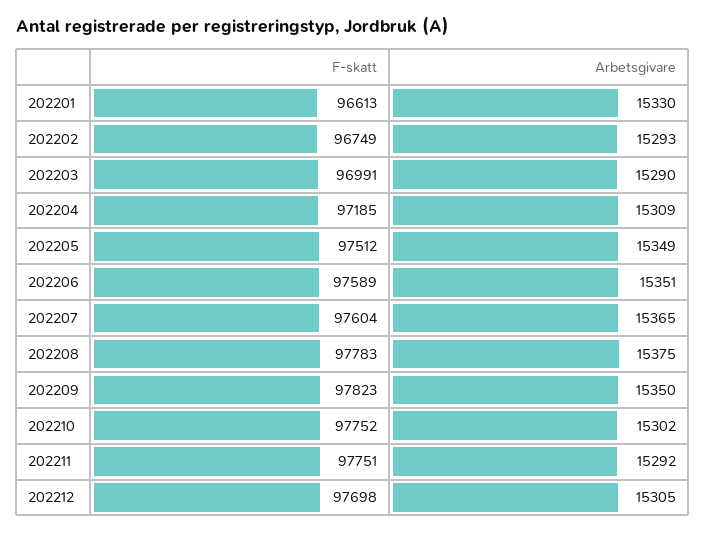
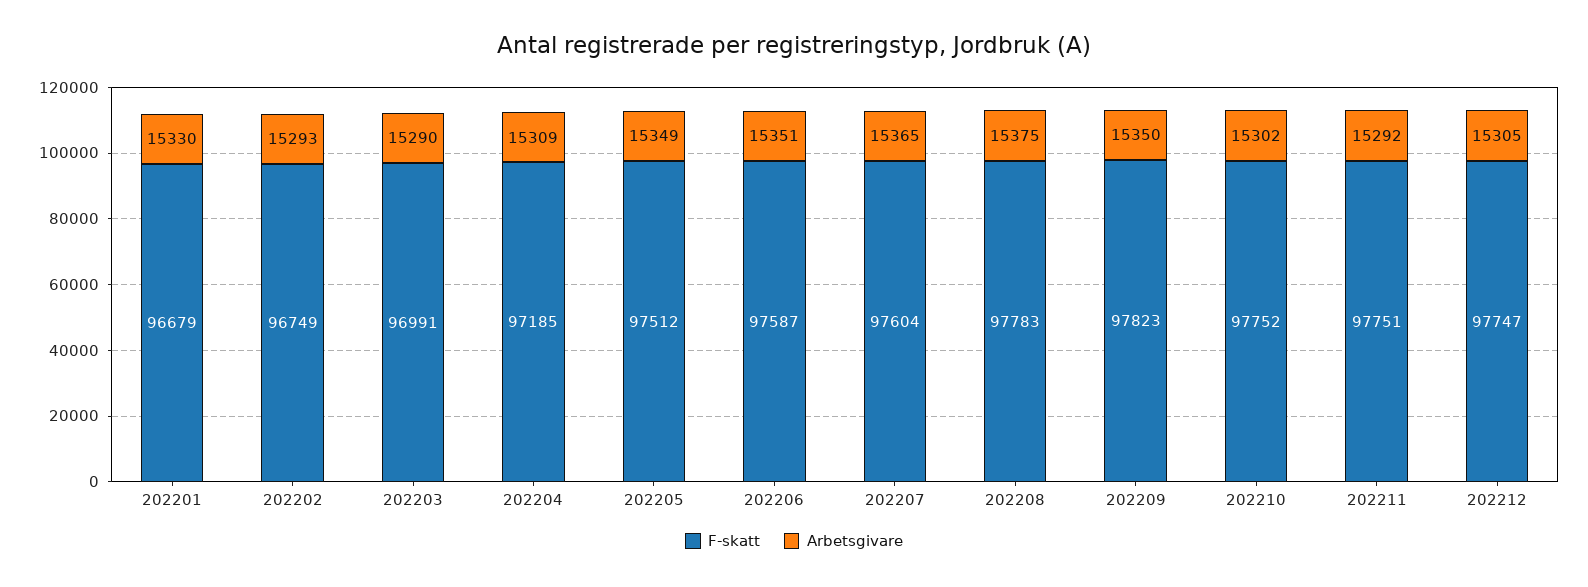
  {
    "F-skatt": {
-     "202201": 96613,
+     "202201": 96679,
      "202202": 96749,
      "202203": 96991,
      "202204": 97185,
      "202205": 97512,
-     "202206": 97589,
+     "202206": 97587,
      "202207": 97604,
      "202208": 97783,
      "202209": 97823,
      "202210": 97752,
      "202211": 97751,
-     "202212": 97698
+     "202212": 97747
    },
    "Arbetsgivare": {
      "202201": 15330,
      "202202": 15293,
      "202203": 15290,
      "202204": 15309,
      "202205": 15349,
      "202206": 15351,
      "202207": 15365,
      "202208": 15375,
      "202209": 15350,
      "202210": 15302,
      "202211": 15292,
      "202212": 15305
    }
  }

